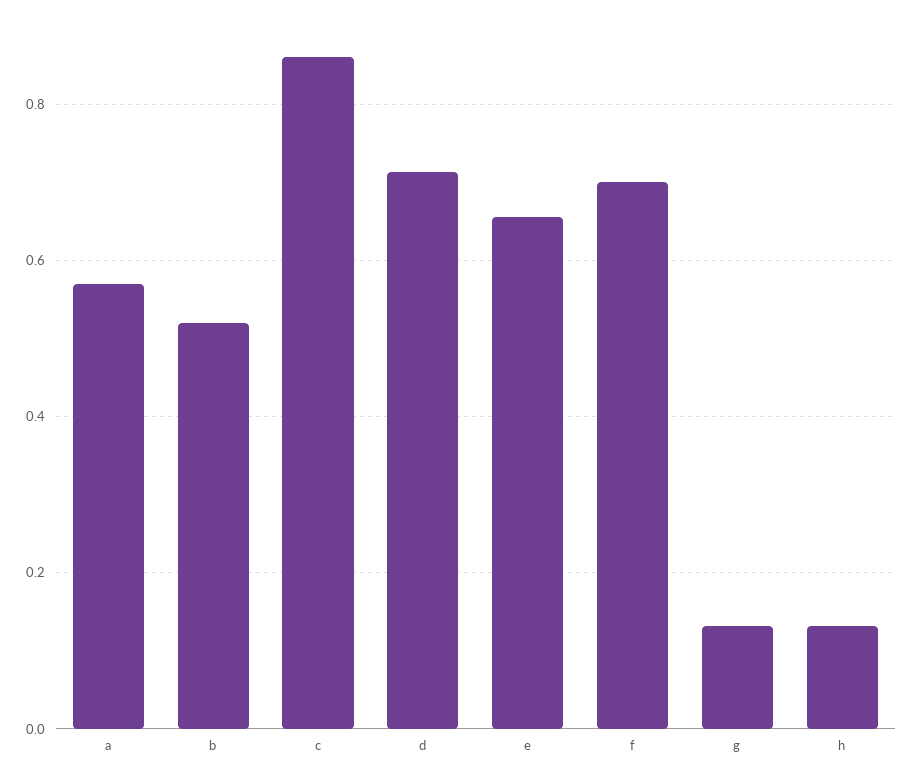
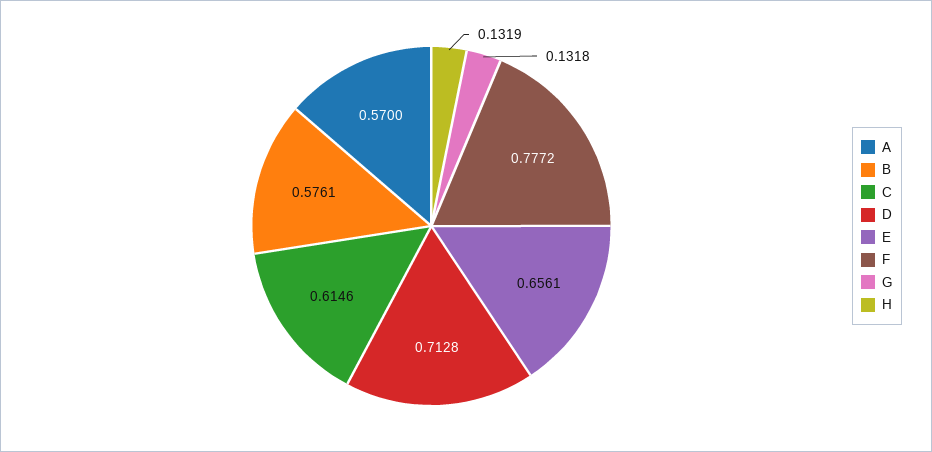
  {
    "a": 0.57,
-   "b": 0.52,
+   "b": 0.5761,
-   "c": 0.86,
+   "c": 0.6146,
    "d": 0.7128,
    "e": 0.6561,
-   "f": 0.7,
+   "f": 0.7772,
    "g": 0.1318,
    "h": 0.1319
  }

